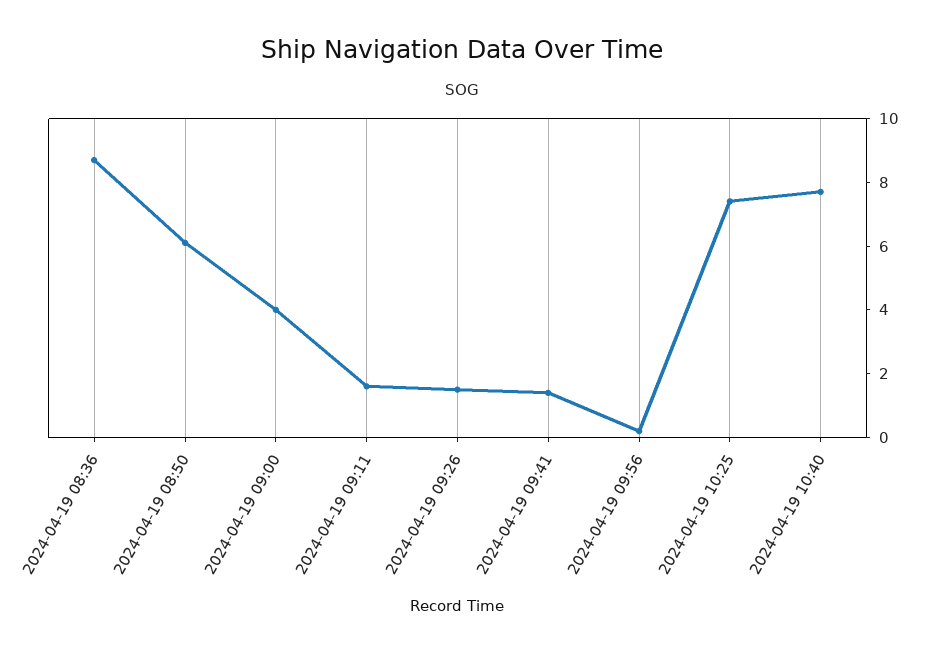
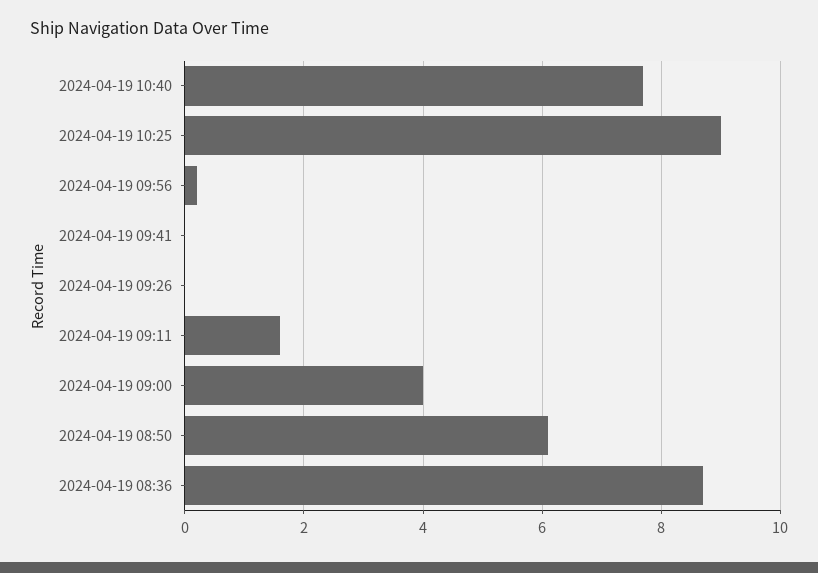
  {
    "2024-04-19 08:36": 8.5,
    "2024-04-19 08:50": 6,
    "2024-04-19 09:00": 4,
    "2024-04-19 09:11": 1.5,
-   "2024-04-19 09:26": 1.5,
+   "2024-04-19 09:26": 0,
-   "2024-04-19 09:41": 1.5,
+   "2024-04-19 09:41": 0,
    "2024-04-19 09:56": 0,
-   "2024-04-19 10:25": 7.5,
+   "2024-04-19 10:25": 9,
    "2024-04-19 10:40": 7.5
  }

